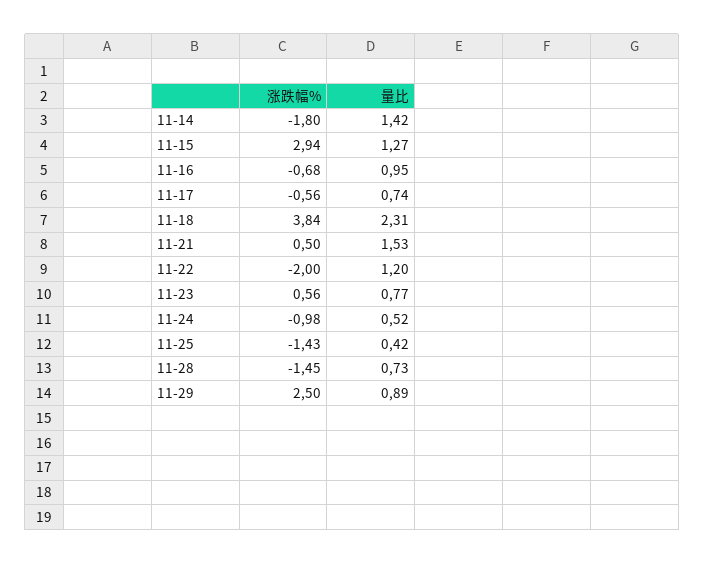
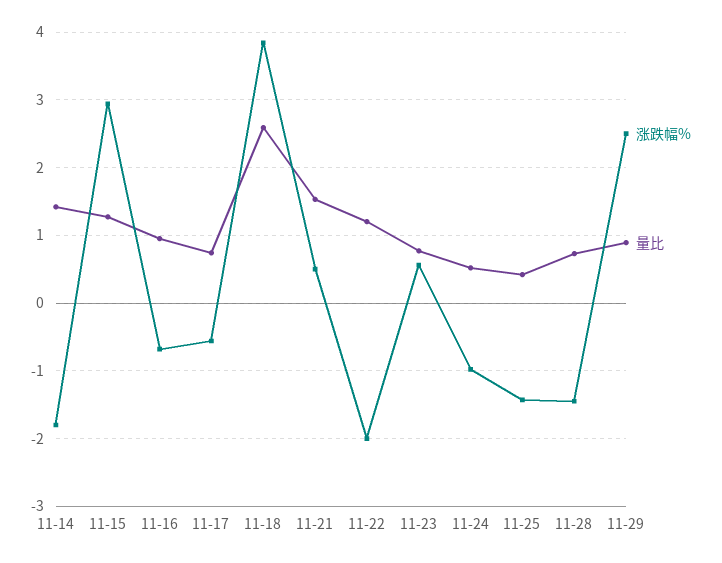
  {
    "涨跌幅%": {
      "11-14": -1.8,
      "11-15": 2.94,
      "11-16": -0.68,
      "11-17": -0.56,
      "11-18": 3.84,
      "11-21": 0.5,
      "11-22": -2,
      "11-23": 0.56,
      "11-24": -0.98,
      "11-25": -1.43,
      "11-28": -1.45,
      "11-29": 2.5
    },
    "量比": {
      "11-14": 1.42,
      "11-15": 1.27,
      "11-16": 0.95,
      "11-17": 0.74,
-     "11-18": 2.31,
+     "11-18": 2.6,
      "11-21": 1.53,
      "11-22": 1.2,
      "11-23": 0.77,
      "11-24": 0.52,
      "11-25": 0.42,
      "11-28": 0.73,
      "11-29": 0.89
    }
  }

